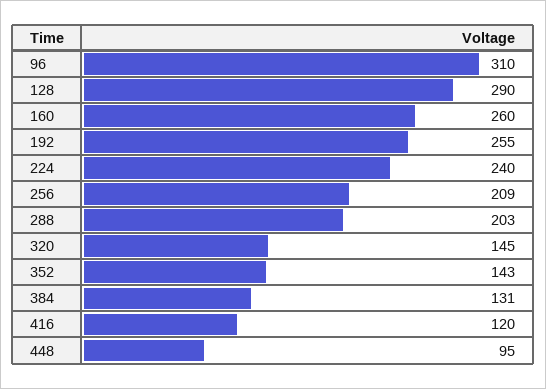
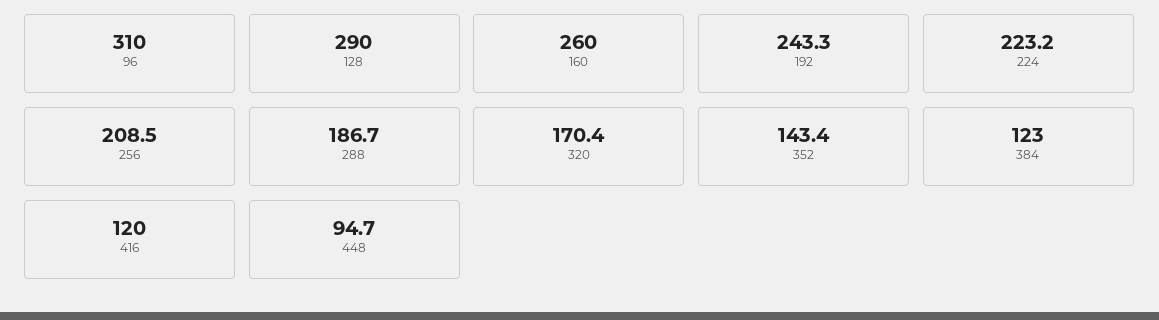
  {
    "96": 310,
    "128": 290,
    "160": 260,
-   "192": 255,
+   "192": 243.3,
-   "224": 240,
+   "224": 223.2,
    "256": 208.5,
-   "288": 203,
+   "288": 186.7,
-   "320": 145,
+   "320": 170.4,
    "352": 143.4,
-   "384": 131,
+   "384": 123,
    "416": 120,
    "448": 94.7
  }

